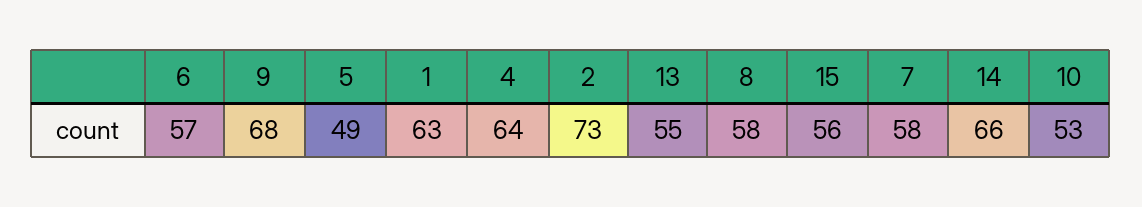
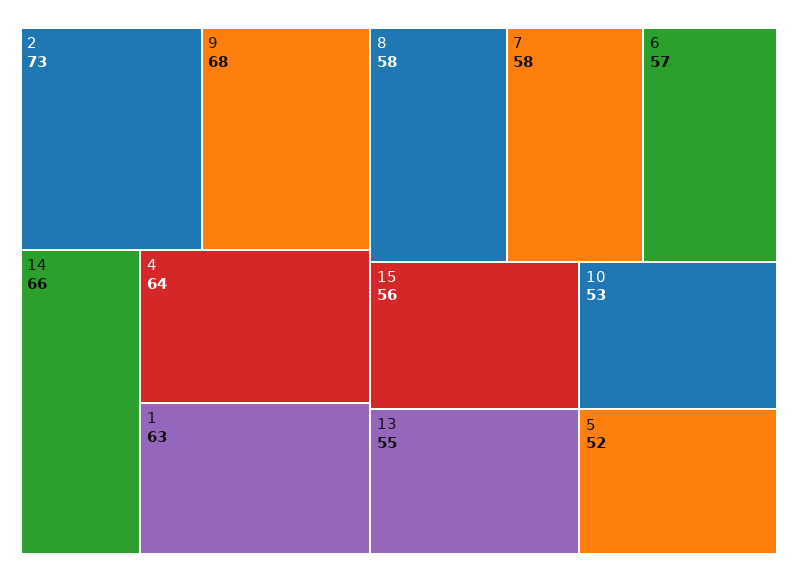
  {
    "6": 57,
    "9": 68,
-   "5": 49,
+   "5": 52,
    "1": 63,
    "4": 64,
    "2": 73,
    "13": 55,
    "8": 58,
    "15": 56,
    "7": 58,
    "14": 66,
    "10": 53
  }

